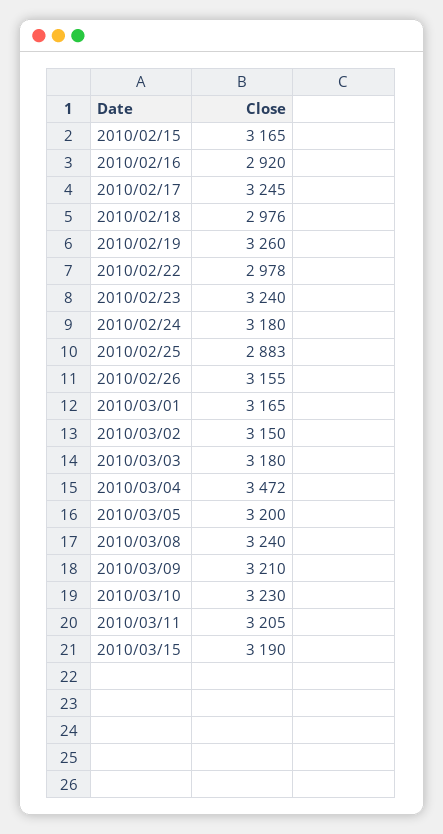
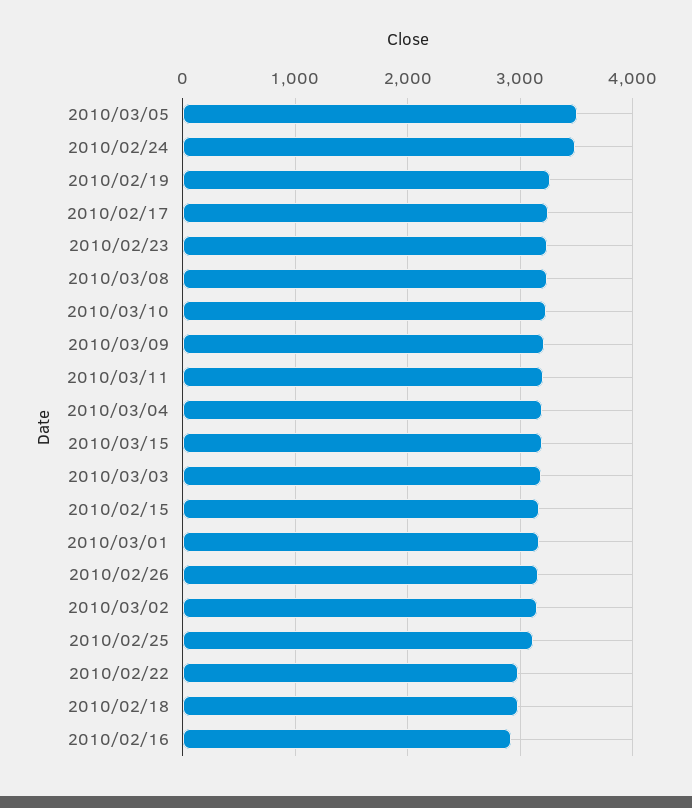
  {
    "2010/02/15": 3165,
    "2010/02/16": 2920,
    "2010/02/17": 3245,
    "2010/02/18": 2976,
    "2010/02/19": 3260,
    "2010/02/22": 2978,
    "2010/02/23": 3240,
-   "2010/02/24": 3180,
+   "2010/02/24": 3500,
-   "2010/02/25": 2883,
+   "2010/02/25": 3100,
    "2010/02/26": 3155,
    "2010/03/01": 3165,
    "2010/03/02": 3150,
    "2010/03/03": 3180,
-   "2010/03/04": 3472,
+   "2010/03/04": 3200,
-   "2010/03/05": 3200,
+   "2010/03/05": 3500,
    "2010/03/08": 3240,
    "2010/03/09": 3210,
    "2010/03/10": 3230,
    "2010/03/11": 3205,
    "2010/03/15": 3190
  }

